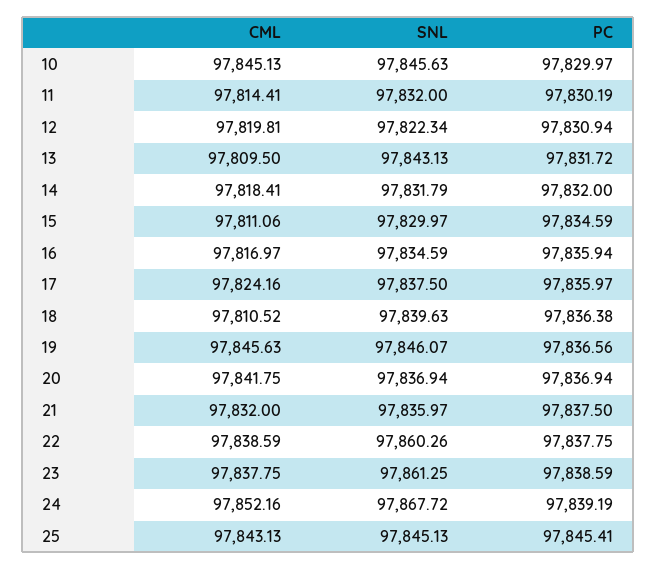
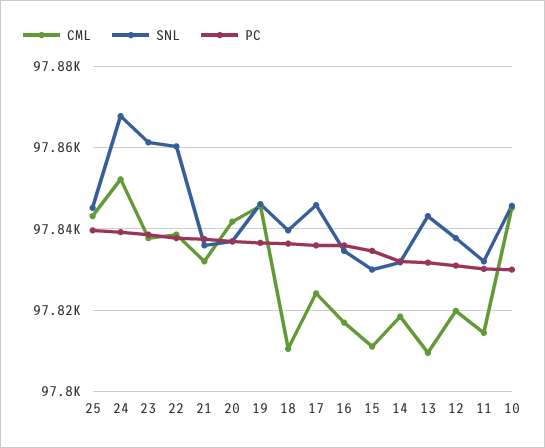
  {
    "CML": {
      "10": 97845.13,
      "11": 97814.41,
      "12": 97819.81,
      "13": 97809.5,
      "14": 97818.41,
      "15": 97811.06,
      "16": 97816.97,
      "17": 97824.16,
      "18": 97810.52,
      "19": 97845.63,
      "20": 97841.75,
      "21": 97832,
      "22": 97838.59,
      "23": 97837.75,
      "24": 97852.16,
      "25": 97843.13
    },
    "SNL": {
      "10": 97845.63,
      "11": 97832,
-     "12": 97822.34,
+     "12": 97838,
      "13": 97843.13,
      "14": 97831.79,
      "15": 97829.97,
      "16": 97834.59,
-     "17": 97837.5,
+     "17": 97846,
      "18": 97839.63,
      "19": 97846.07,
      "20": 97836.94,
      "21": 97835.97,
      "22": 97860.26,
      "23": 97861.25,
      "24": 97867.72,
      "25": 97845.13
    },
    "PC": {
      "10": 97829.97,
      "11": 97830.19,
      "12": 97830.94,
      "13": 97831.72,
      "14": 97832,
      "15": 97834.59,
      "16": 97835.94,
      "17": 97835.97,
      "18": 97836.38,
      "19": 97836.56,
      "20": 97836.94,
      "21": 97837.5,
      "22": 97837.75,
      "23": 97838.59,
      "24": 97839.19,
-     "25": 97845.41
+     "25": 97840
    }
  }

